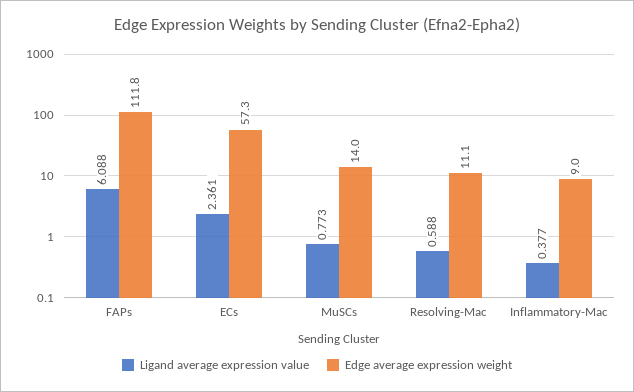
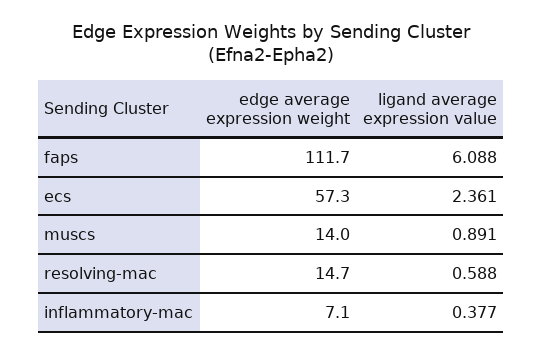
  {
    "Ligand average expression value": {
      "FAPs": 6.088,
      "ECs": 2.361,
-     "MuSCs": 0.773,
+     "MuSCs": 0.891,
      "Resolving-Mac": 0.588,
      "Inflammatory-Mac": 0.377
    },
    "Edge average expression weight": {
-     "FAPs": 111.8,
+     "FAPs": 111.7,
      "ECs": 57.3,
      "MuSCs": 14,
-     "Resolving-Mac": 11.1,
+     "Resolving-Mac": 14.7,
-     "Inflammatory-Mac": 9
+     "Inflammatory-Mac": 7.1
    }
  }

